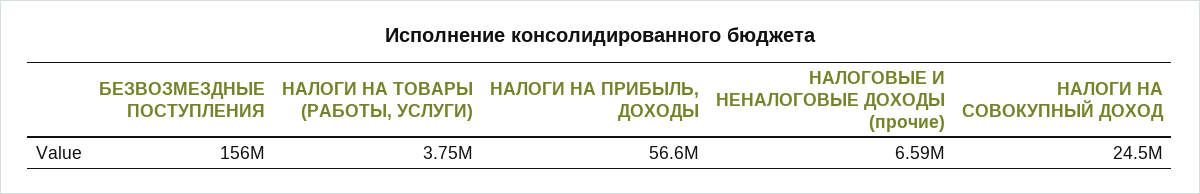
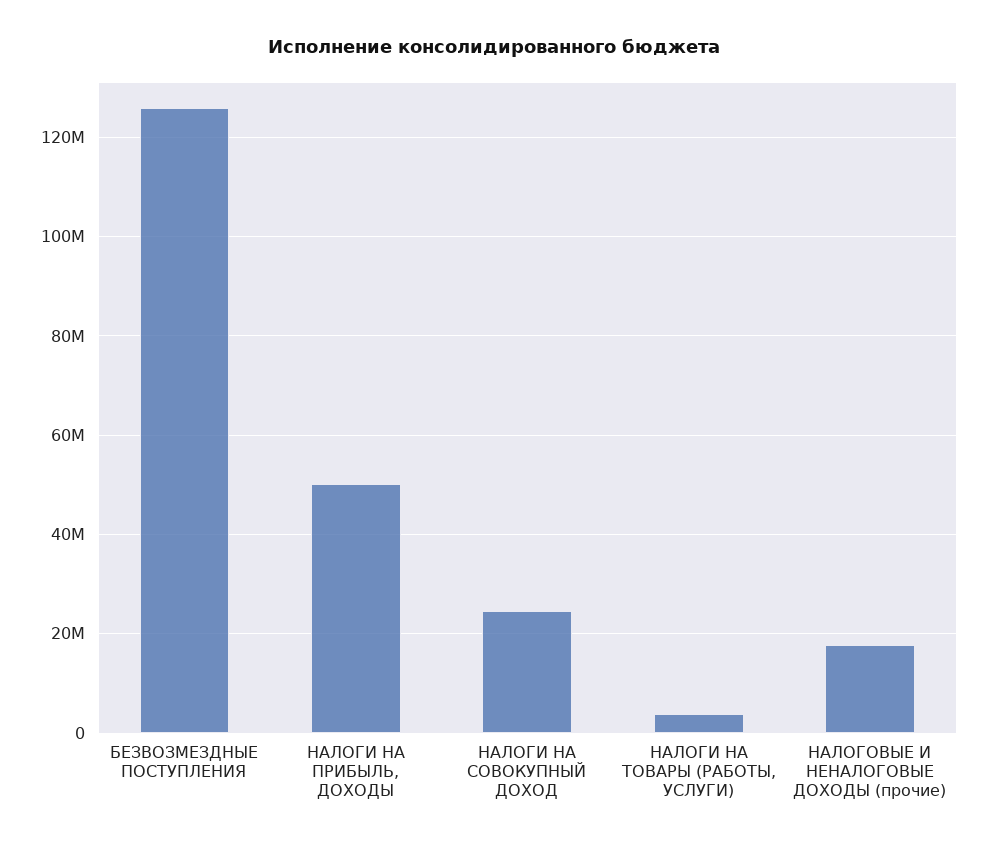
  {
-   "БЕЗВОЗМЕЗДНЫЕ ПОСТУПЛЕНИЯ": 156000000,
+   "БЕЗВОЗМЕЗДНЫЕ ПОСТУПЛЕНИЯ": 126000000,
    "НАЛОГИ НА ТОВАРЫ (РАБОТЫ, УСЛУГИ)": 3750000,
-   "НАЛОГИ НА ПРИБЫЛЬ, ДОХОДЫ": 56600000,
+   "НАЛОГИ НА ПРИБЫЛЬ, ДОХОДЫ": 50000000,
-   "НАЛОГОВЫЕ И НЕНАЛОГОВЫЕ ДОХОДЫ (прочие)": 6590000,
+   "НАЛОГОВЫЕ И НЕНАЛОГОВЫЕ ДОХОДЫ (прочие)": 18000000,
    "НАЛОГИ НА СОВОКУПНЫЙ ДОХОД": 24500000
  }

